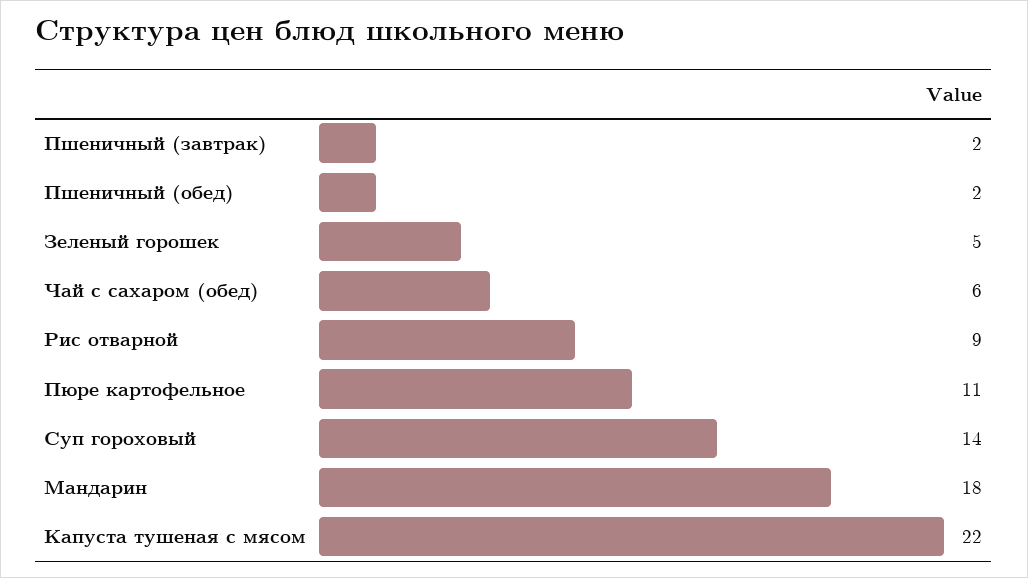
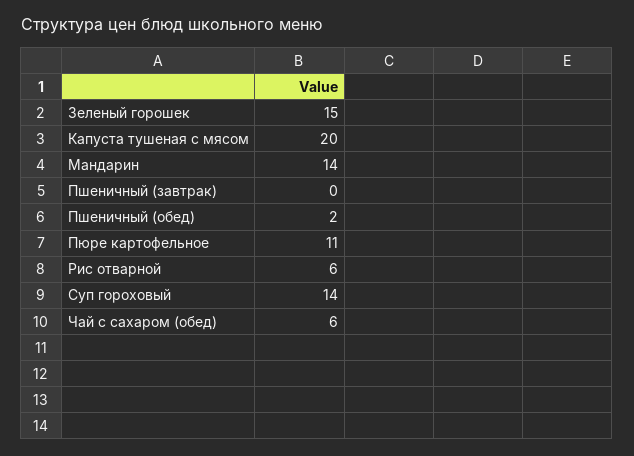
  {
-   "Пшеничный (завтрак)": 2,
+   "Пшеничный (завтрак)": 0,
    "Пшеничный (обед)": 2,
-   "Зеленый горошек": 5,
+   "Зеленый горошек": 15,
    "Чай с сахаром (обед)": 6,
-   "Рис отварной": 9,
+   "Рис отварной": 6,
    "Пюре картофельное": 11,
    "Суп гороховый": 14,
-   "Мандарин": 18,
+   "Мандарин": 14,
-   "Капуста тушеная с мясом": 22
+   "Капуста тушеная с мясом": 20
  }

